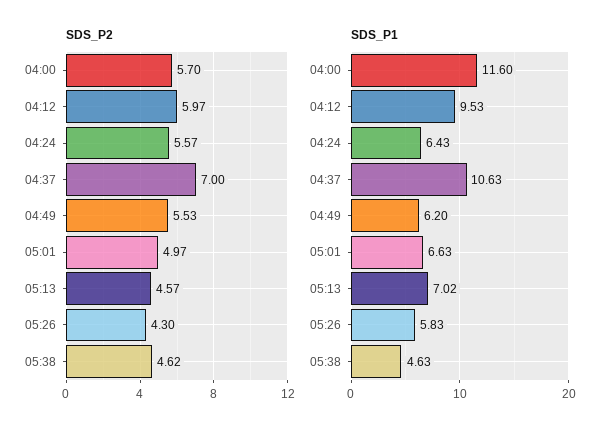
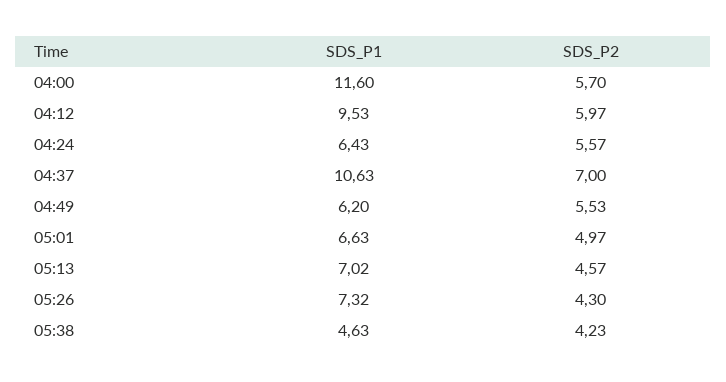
  {
    "SDS_P2": {
      "04:00": 5.7,
      "04:12": 5.97,
      "04:24": 5.57,
      "04:37": 7,
      "04:49": 5.53,
      "05:01": 4.97,
      "05:13": 4.57,
      "05:26": 4.3,
-     "05:38": 4.62
+     "05:38": 4.23
    },
    "SDS_P1": {
      "04:00": 11.6,
      "04:12": 9.53,
      "04:24": 6.43,
      "04:37": 10.63,
      "04:49": 6.2,
      "05:01": 6.63,
      "05:13": 7.02,
-     "05:26": 5.83,
+     "05:26": 7.32,
      "05:38": 4.63
    }
  }

